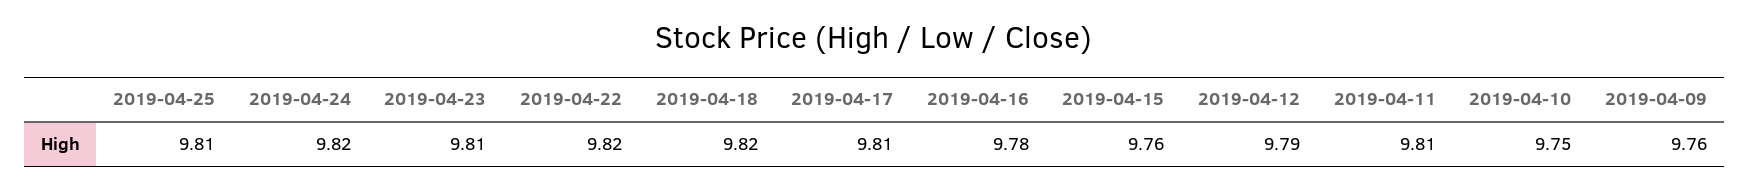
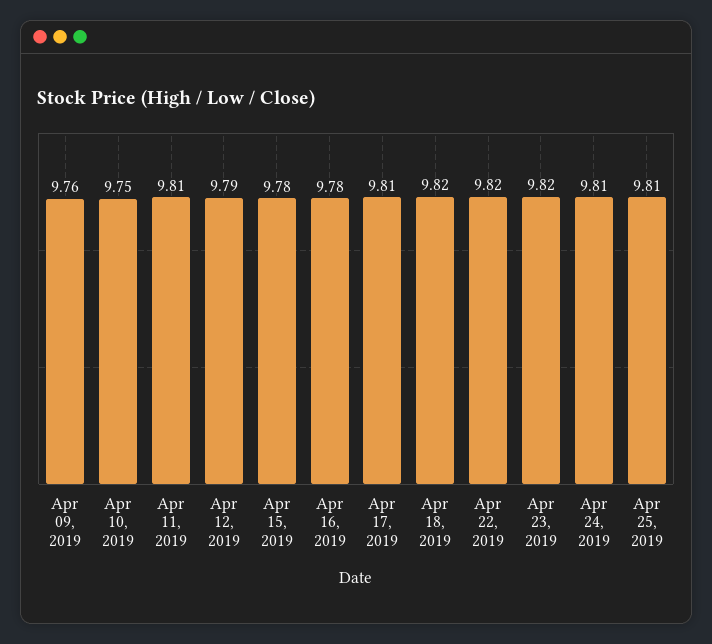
  {
    "2019-04-25": 9.81,
-   "2019-04-24": 9.82,
+   "2019-04-24": 9.81,
-   "2019-04-23": 9.81,
+   "2019-04-23": 9.82,
    "2019-04-22": 9.82,
    "2019-04-18": 9.82,
    "2019-04-17": 9.81,
    "2019-04-16": 9.78,
-   "2019-04-15": 9.76,
+   "2019-04-15": 9.78,
    "2019-04-12": 9.79,
    "2019-04-11": 9.81,
    "2019-04-10": 9.75,
    "2019-04-09": 9.76
  }

